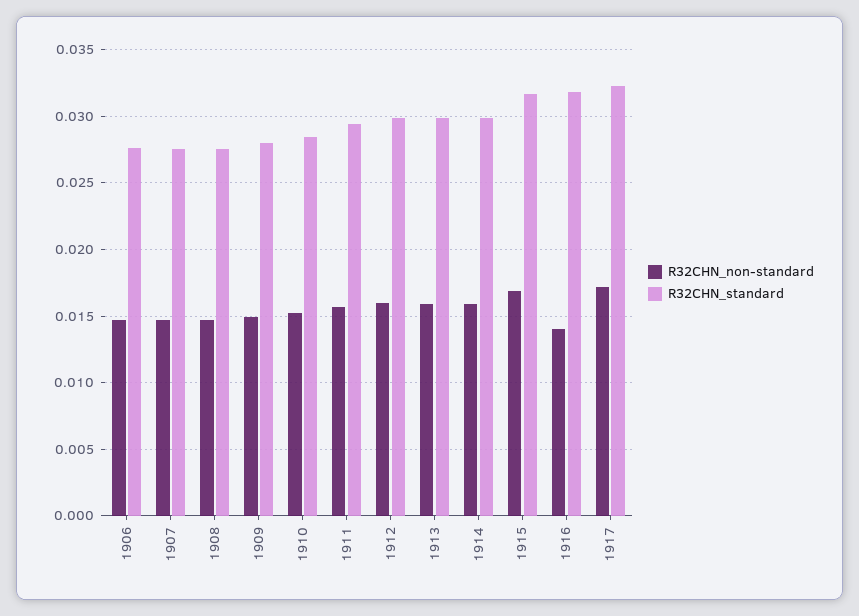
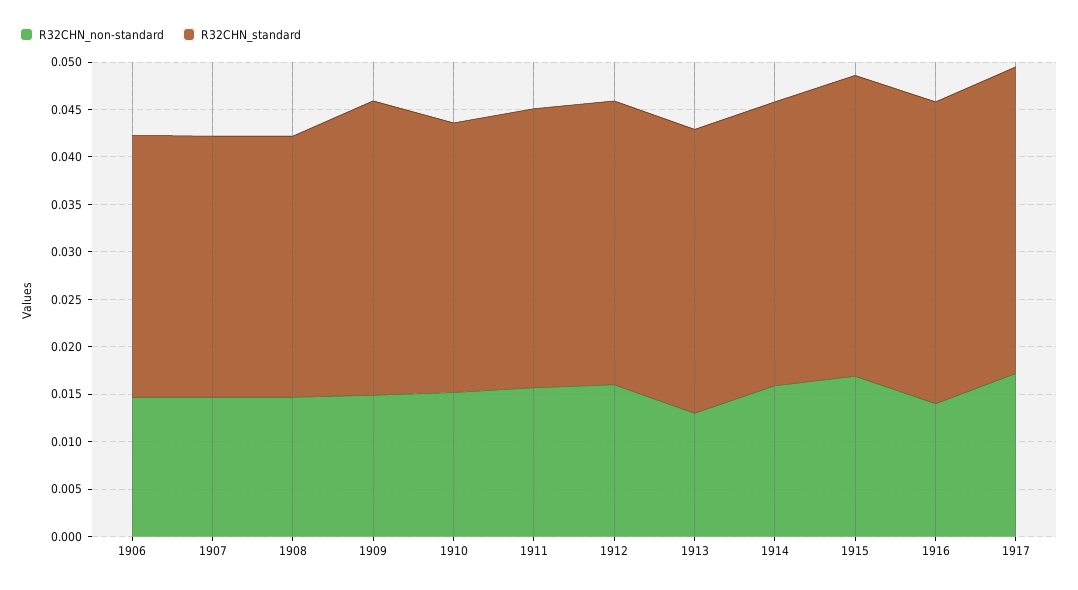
  {
    "R32CHN_non-standard": {
      "1906": 0.0145,
      "1907": 0.0145,
      "1908": 0.0145,
      "1909": 0.015,
      "1910": 0.015,
      "1911": 0.0155,
      "1912": 0.016,
-     "1913": 0.016,
+     "1913": 0.013,
      "1914": 0.016,
      "1915": 0.017,
      "1916": 0.014,
      "1917": 0.017
    },
    "R32CHN_standard": {
      "1906": 0.0275,
      "1907": 0.0275,
      "1908": 0.0275,
-     "1909": 0.028,
+     "1909": 0.031,
      "1910": 0.0285,
      "1911": 0.0295,
      "1912": 0.03,
      "1913": 0.03,
      "1914": 0.03,
      "1915": 0.0315,
      "1916": 0.032,
      "1917": 0.0325
    }
  }

